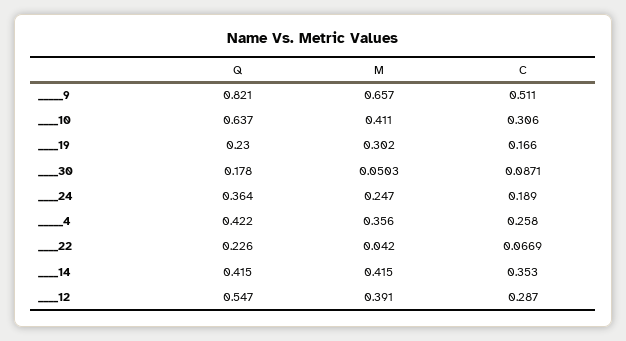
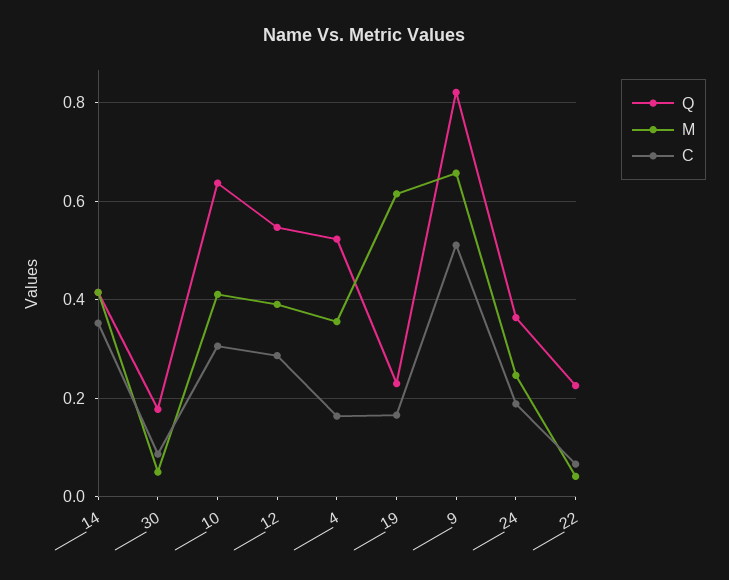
  {
    "Q": {
      "_____9": 0.821,
      "____10": 0.637,
      "____19": 0.23,
      "____30": 0.178,
      "____24": 0.364,
-     "_____4": 0.422,
+     "_____4": 0.52,
      "____22": 0.226,
      "____14": 0.415,
      "____12": 0.547
    },
    "M": {
      "_____9": 0.657,
      "____10": 0.411,
-     "____19": 0.302,
+     "____19": 0.62,
      "____30": 0.0503,
      "____24": 0.247,
      "_____4": 0.356,
      "____22": 0.042,
      "____14": 0.415,
      "____12": 0.391
    },
    "C": {
      "_____9": 0.511,
      "____10": 0.306,
      "____19": 0.166,
      "____30": 0.0871,
      "____24": 0.189,
-     "_____4": 0.258,
+     "_____4": 0.16,
      "____22": 0.0669,
      "____14": 0.353,
      "____12": 0.287
    }
  }

